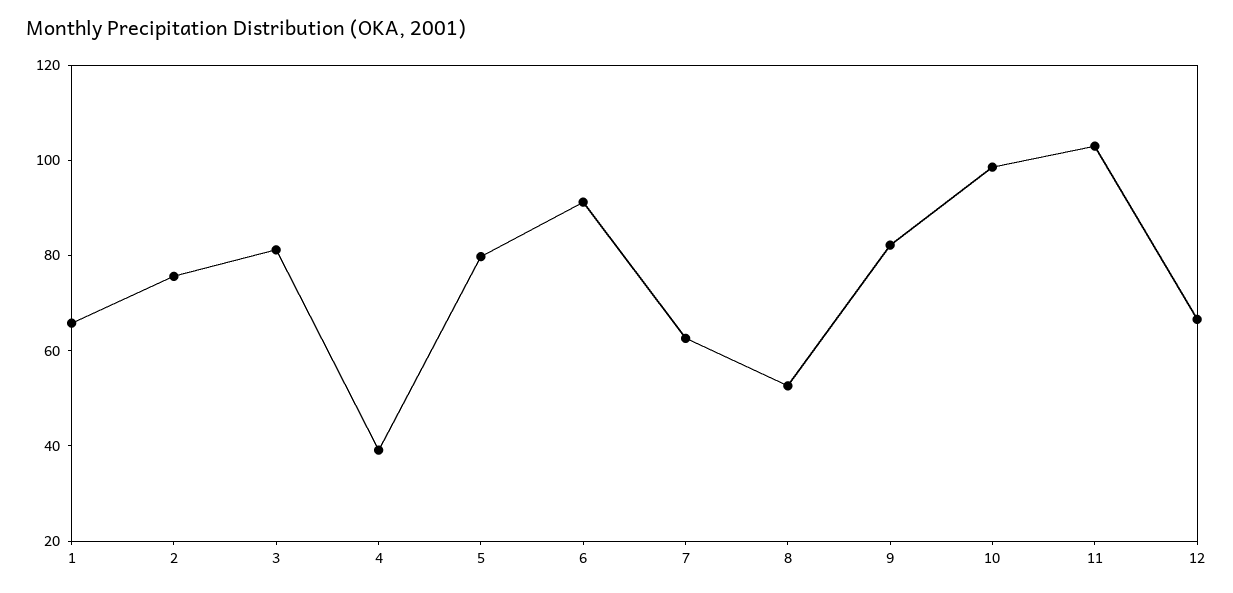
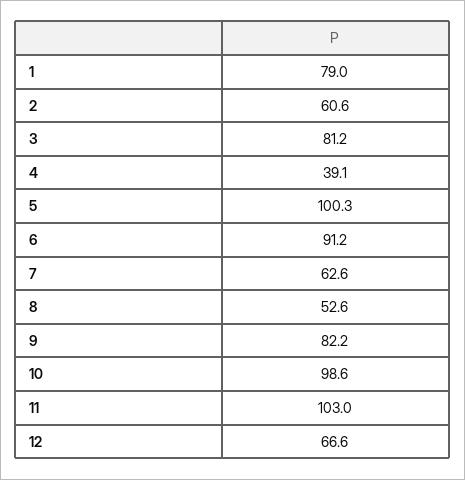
  {
-   "1": 65,
+   "1": 79,
-   "2": 75,
+   "2": 60.6,
    "3": 81.2,
    "4": 39.1,
-   "5": 80,
+   "5": 100.3,
    "6": 91.2,
    "7": 62.6,
    "8": 52.6,
    "9": 82.2,
    "10": 98.6,
    "11": 103,
    "12": 66.6
  }

